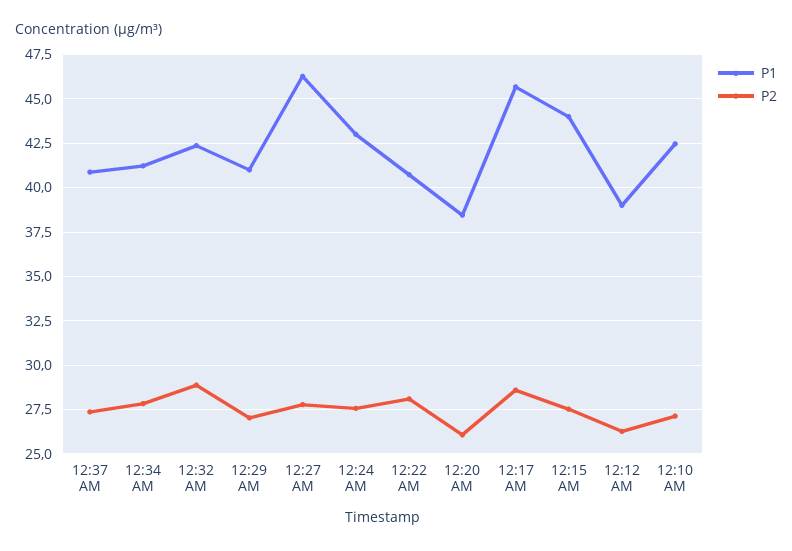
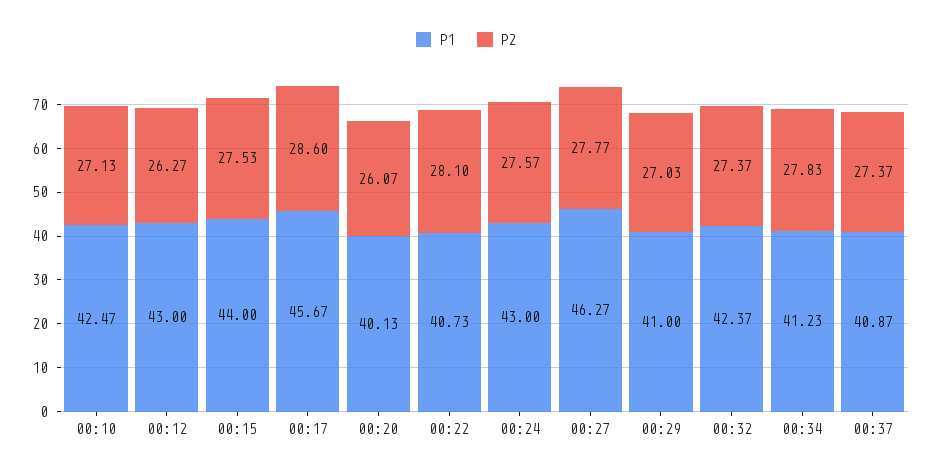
  {
    "P1": {
      "12:37 AM": 40.87,
      "12:34 AM": 41.23,
      "12:32 AM": 42.37,
      "12:29 AM": 41,
      "12:27 AM": 46.27,
      "12:24 AM": 43,
      "12:22 AM": 40.73,
-     "12:20 AM": 38.5,
+     "12:20 AM": 40.13,
      "12:17 AM": 45.67,
      "12:15 AM": 44,
-     "12:12 AM": 39,
+     "12:12 AM": 43,
      "12:10 AM": 42.47
    },
    "P2": {
      "12:37 AM": 27.37,
      "12:34 AM": 27.83,
-     "12:32 AM": 29,
+     "12:32 AM": 27.37,
      "12:29 AM": 27.03,
      "12:27 AM": 27.77,
      "12:24 AM": 27.57,
      "12:22 AM": 28.1,
      "12:20 AM": 26.07,
      "12:17 AM": 28.6,
      "12:15 AM": 27.53,
      "12:12 AM": 26.27,
      "12:10 AM": 27.13
    }
  }

